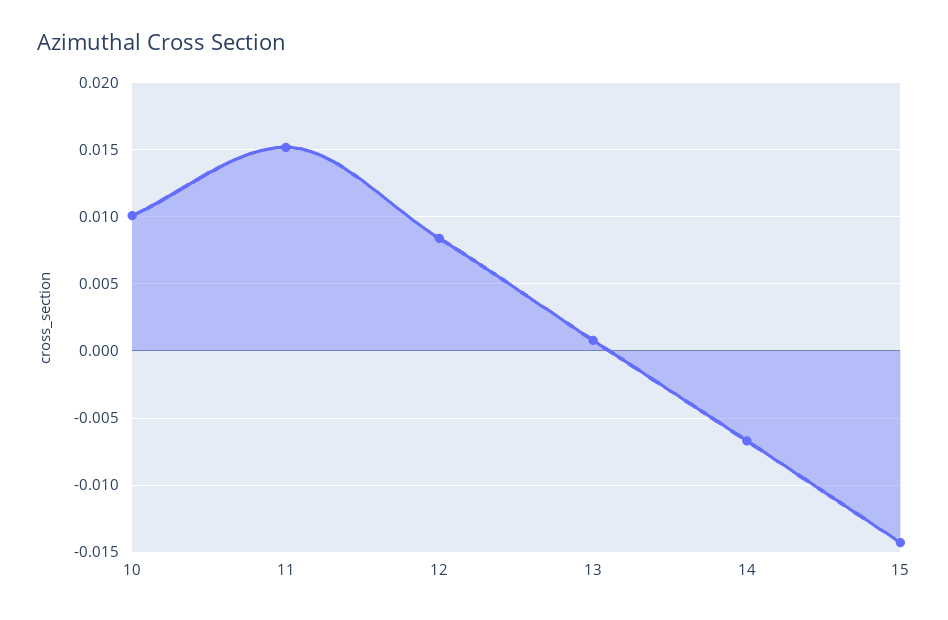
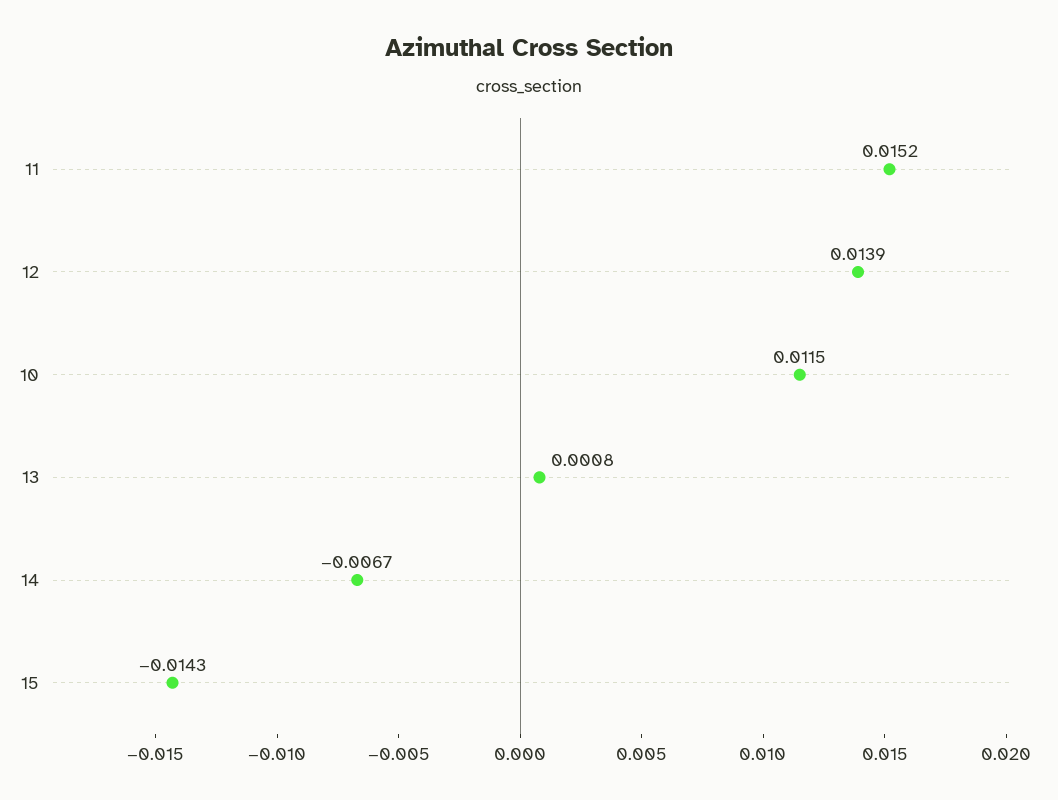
  {
-   "10": 0.01,
+   "10": 0.0115,
    "11": 0.0152,
-   "12": 0.0085,
+   "12": 0.0139,
    "13": 0.0008,
    "14": -0.0067,
    "15": -0.0143
  }

